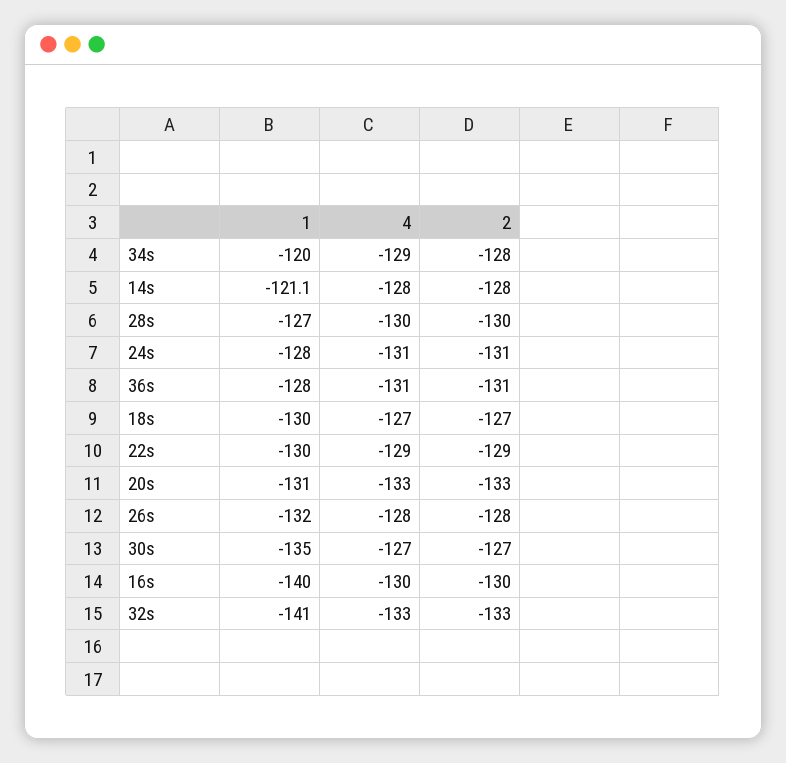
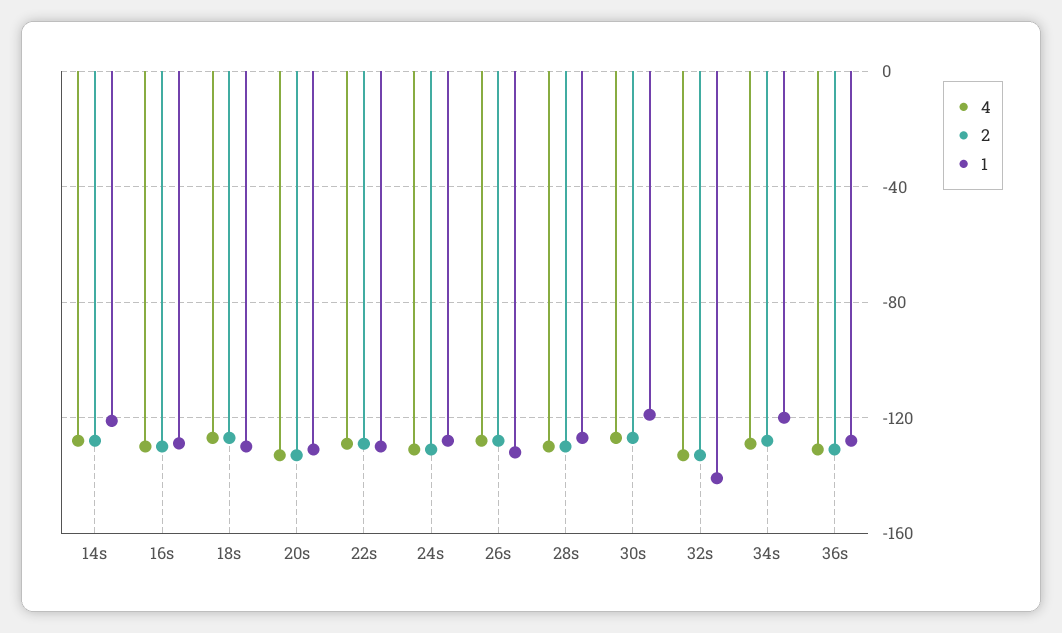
  {
    "1": {
      "34s": -120,
      "14s": -121.1,
      "28s": -127,
      "24s": -128,
      "36s": -128,
      "18s": -130,
      "22s": -130,
      "20s": -131,
      "26s": -132,
-     "30s": -135,
+     "30s": -120,
-     "16s": -140,
+     "16s": -130,
      "32s": -141
    },
    "4": {
      "34s": -129,
      "14s": -128,
      "28s": -130,
      "24s": -131,
      "36s": -131,
      "18s": -127,
      "22s": -129,
      "20s": -133,
      "26s": -128,
      "30s": -127,
      "16s": -130,
      "32s": -133
    },
    "2": {
      "34s": -128,
      "14s": -128,
      "28s": -130,
      "24s": -131,
      "36s": -131,
      "18s": -127,
      "22s": -129,
      "20s": -133,
      "26s": -128,
      "30s": -127,
      "16s": -130,
      "32s": -133
    }
  }

